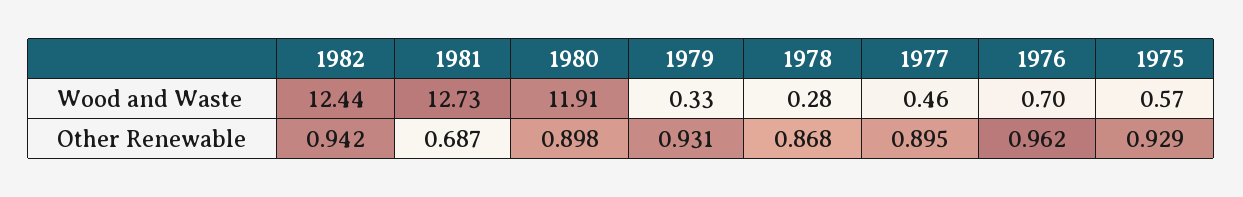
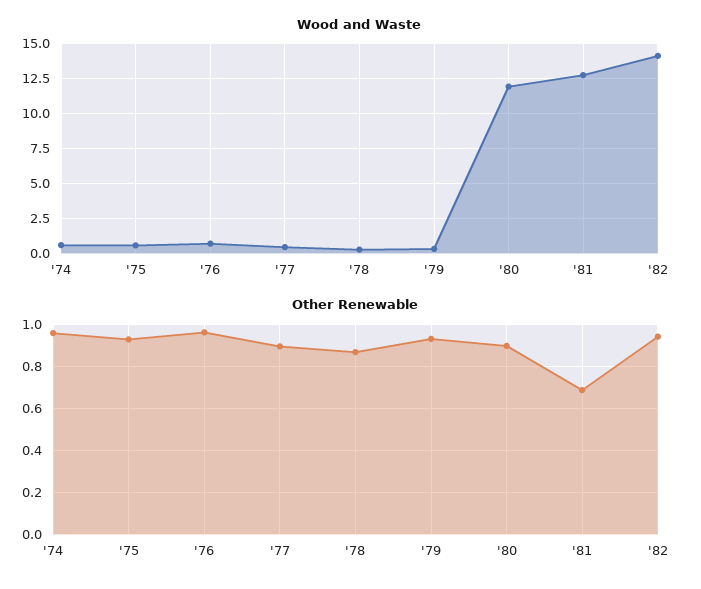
  {
    "Wood and Waste": {
-     "1982": 12.44,
+     "1982": 14,
      "1981": 12.73,
      "1980": 11.91,
      "1979": 0.33,
      "1978": 0.28,
      "1977": 0.46,
      "1976": 0.7,
-     "1975": 0.57
+     "1975": 0.57,
+     "'74": 0.5
    },
    "Other Renewable": {
      "1982": 0.942,
      "1981": 0.687,
      "1980": 0.898,
      "1979": 0.931,
      "1978": 0.868,
      "1977": 0.895,
      "1976": 0.962,
-     "1975": 0.929
+     "1975": 0.929,
+     "'74": 0.95
    }
  }

